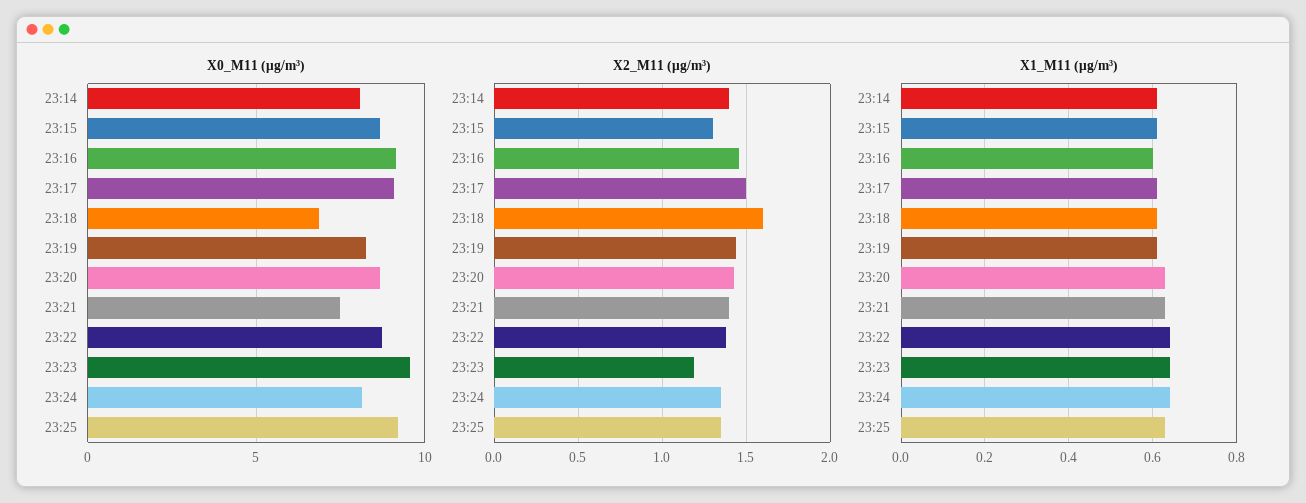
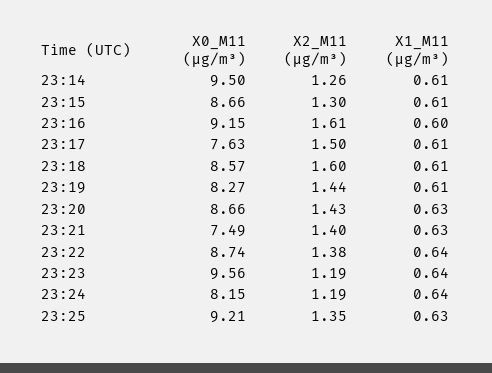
  {
    "X0_M11 (μg/m³)": {
-     "23:14": 8,
+     "23:14": 9.5,
      "23:15": 8.66,
      "23:16": 9.15,
-     "23:17": 9,
+     "23:17": 7.63,
-     "23:18": 7,
+     "23:18": 8.57,
      "23:19": 8.27,
      "23:20": 8.66,
      "23:21": 7.49,
      "23:22": 8.74,
      "23:23": 9.56,
      "23:24": 8.15,
      "23:25": 9.21
    },
    "X2_M11 (μg/m³)": {
-     "23:14": 1.4,
+     "23:14": 1.26,
      "23:15": 1.3,
-     "23:16": 1.45,
+     "23:16": 1.61,
      "23:17": 1.5,
      "23:18": 1.6,
      "23:19": 1.44,
      "23:20": 1.43,
      "23:21": 1.4,
      "23:22": 1.38,
      "23:23": 1.19,
-     "23:24": 1.35,
+     "23:24": 1.19,
      "23:25": 1.35
    },
    "X1_M11 (μg/m³)": {
      "23:14": 0.61,
      "23:15": 0.61,
      "23:16": 0.6,
      "23:17": 0.61,
      "23:18": 0.61,
      "23:19": 0.61,
      "23:20": 0.63,
      "23:21": 0.63,
      "23:22": 0.64,
      "23:23": 0.64,
      "23:24": 0.64,
      "23:25": 0.63
    }
  }

